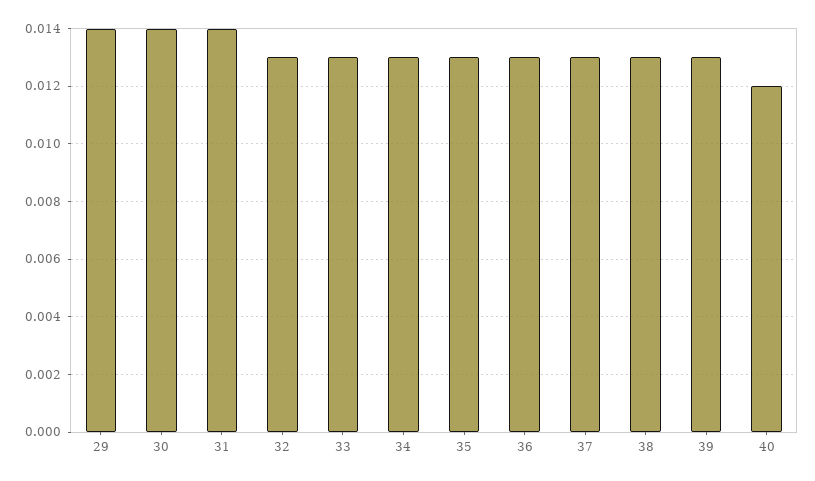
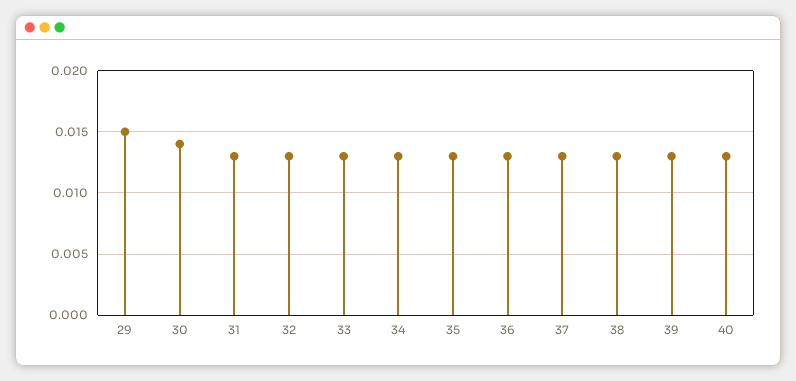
  {
-   "29": 0.014,
+   "29": 0.015,
    "30": 0.014,
-   "31": 0.014,
+   "31": 0.013,
    "32": 0.013,
    "33": 0.013,
    "34": 0.013,
    "35": 0.013,
    "36": 0.013,
    "37": 0.013,
    "38": 0.013,
    "39": 0.013,
-   "40": 0.012
+   "40": 0.013
  }

